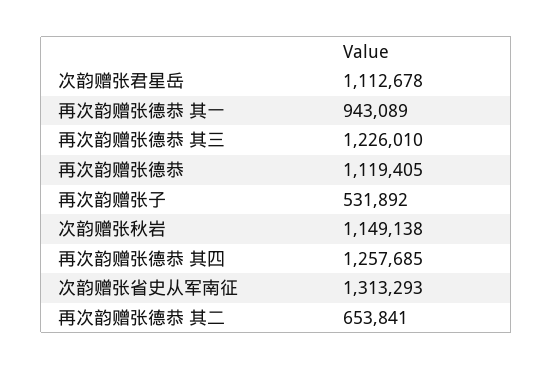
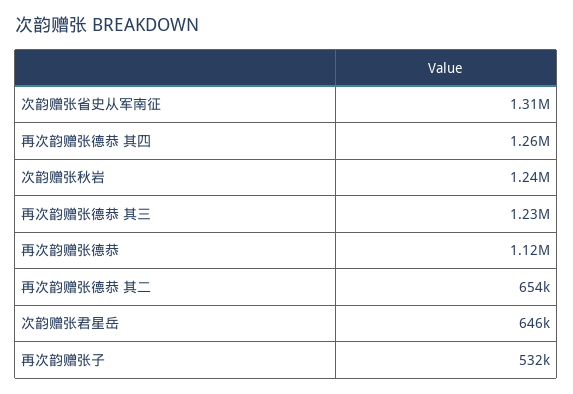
  {
-   "次韵赠张君星岳": 1112678,
+   "次韵赠张君星岳": 646000,
-   "再次韵赠张德恭 其一": 943089,
    "再次韵赠张德恭 其三": 1226010,
    "再次韵赠张德恭": 1119405,
    "再次韵赠张子": 531892,
-   "次韵赠张秋岩": 1149138,
+   "次韵赠张秋岩": 1240000,
    "再次韵赠张德恭 其四": 1257685,
    "次韵赠张省史从军南征": 1313293,
    "再次韵赠张德恭 其二": 653841
  }

